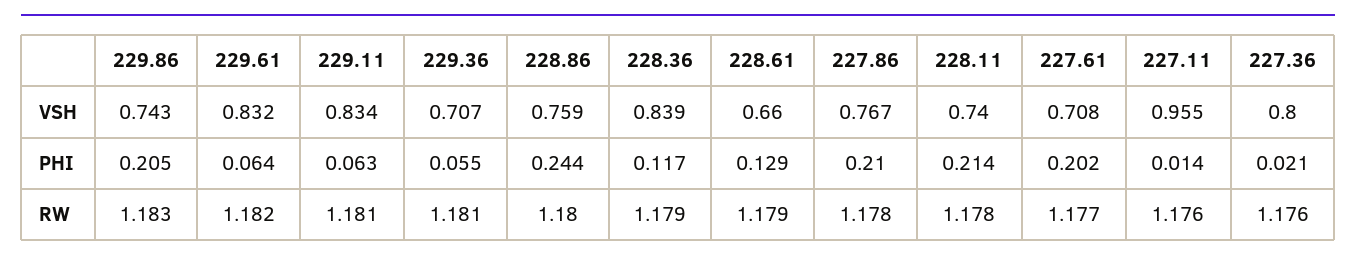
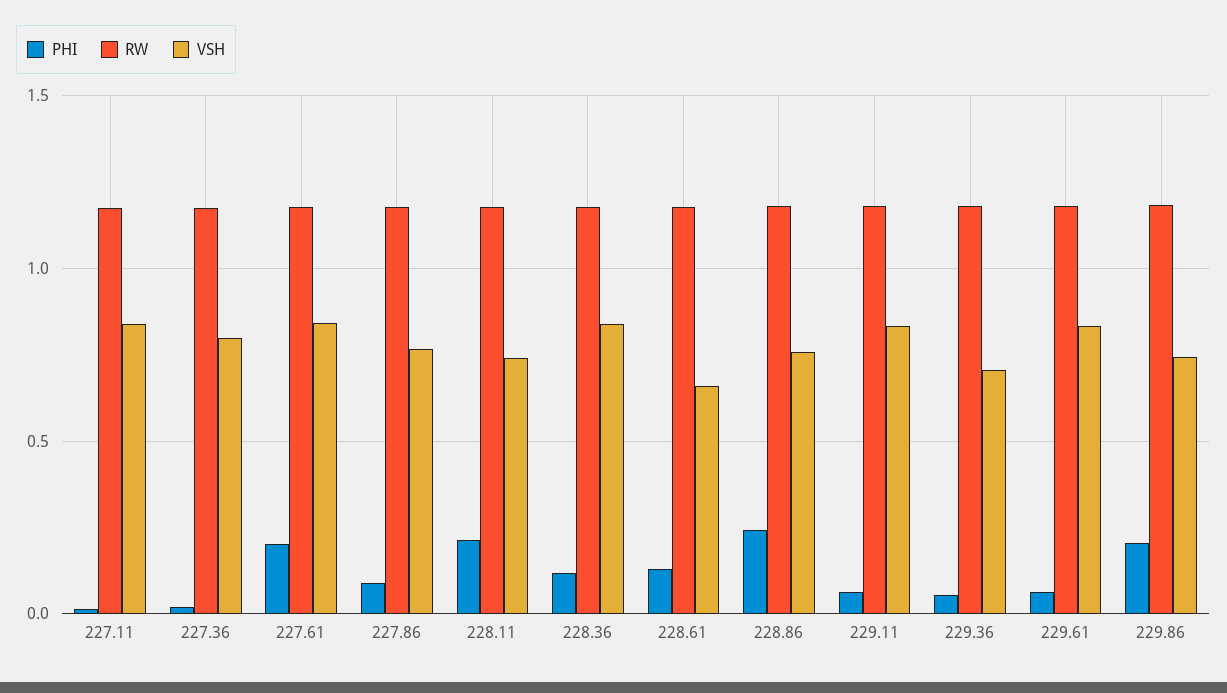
  {
    "VSH": {
      "229.86": 0.743,
      "229.61": 0.832,
      "229.11": 0.834,
      "229.36": 0.707,
      "228.86": 0.759,
      "228.36": 0.839,
      "228.61": 0.66,
      "227.86": 0.767,
      "228.11": 0.74,
-     "227.61": 0.708,
+     "227.61": 0.85,
-     "227.11": 0.955,
+     "227.11": 0.85,
      "227.36": 0.8
    },
    "PHI": {
      "229.86": 0.205,
      "229.61": 0.064,
      "229.11": 0.063,
      "229.36": 0.055,
      "228.86": 0.244,
      "228.36": 0.117,
      "228.61": 0.129,
-     "227.86": 0.21,
+     "227.86": 0.1,
      "228.11": 0.214,
      "227.61": 0.202,
      "227.11": 0.014,
      "227.36": 0.021
    },
    "RW": {
      "229.86": 1.183,
      "229.61": 1.182,
      "229.11": 1.181,
      "229.36": 1.181,
      "228.86": 1.18,
      "228.36": 1.179,
      "228.61": 1.179,
      "227.86": 1.178,
      "228.11": 1.178,
      "227.61": 1.177,
      "227.11": 1.176,
      "227.36": 1.176
    }
  }

